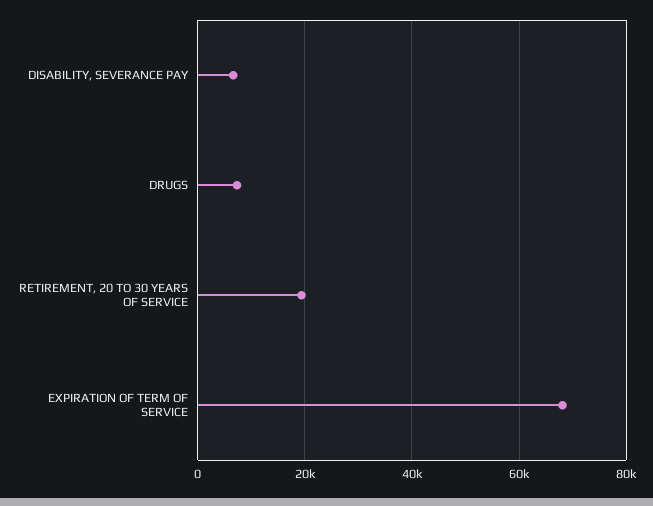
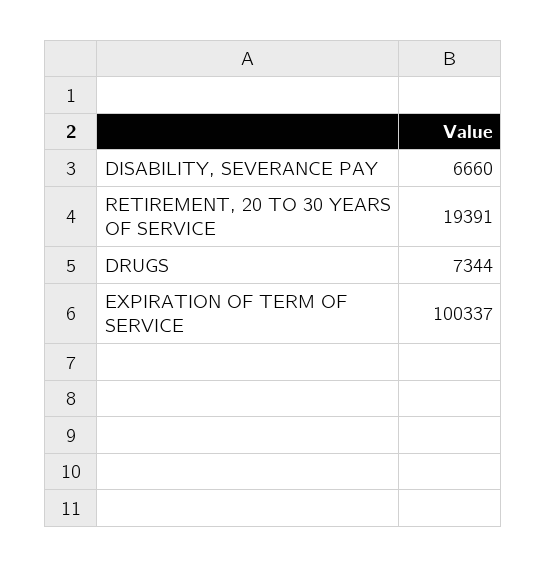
  {
    "DISABILITY, SEVERANCE PAY": 6660,
    "DRUGS": 7344,
    "RETIREMENT, 20 TO 30 YEARS OF SERVICE": 19391,
-   "EXPIRATION OF TERM OF SERVICE": 68000
+   "EXPIRATION OF TERM OF SERVICE": 100337
  }

